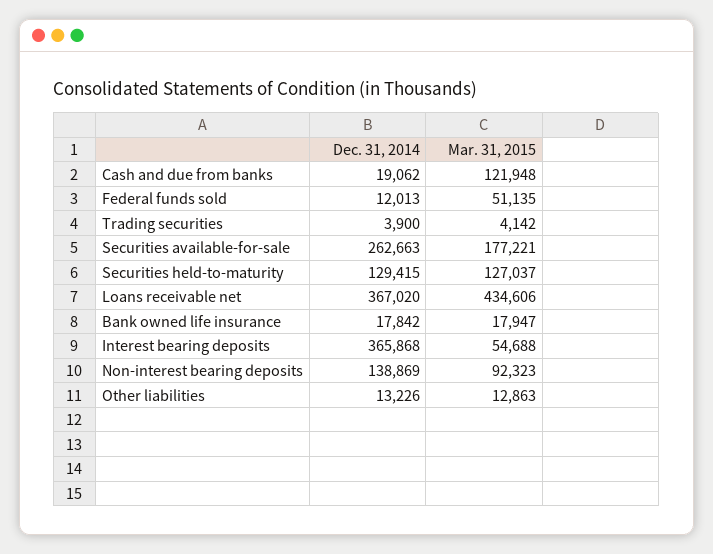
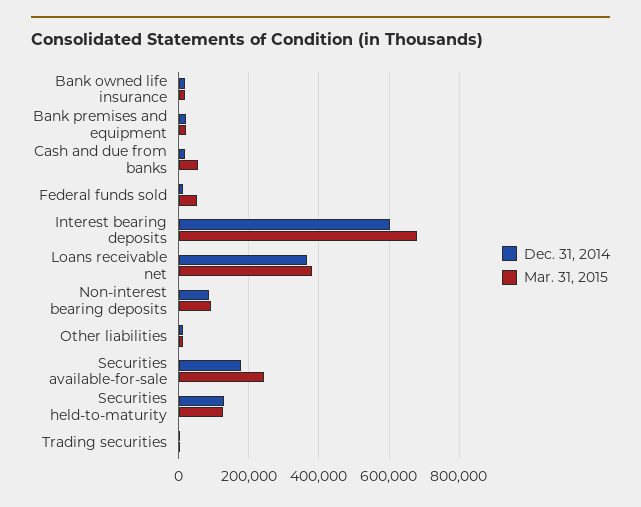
  {
    "Dec. 31, 2014": {
      "Cash and due from banks": 19062,
      "Federal funds sold": 12013,
      "Trading securities": 3900,
-     "Securities available-for-sale": 262663,
+     "Securities available-for-sale": 180000,
      "Securities held-to-maturity": 129415,
      "Loans receivable net": 367020,
      "Bank owned life insurance": 17842,
-     "Interest bearing deposits": 365868,
+     "Interest bearing deposits": 600000,
-     "Non-interest bearing deposits": 138869,
+     "Non-interest bearing deposits": 80000,
-     "Other liabilities": 13226
+     "Other liabilities": 13226,
+     "Bank premises and equipment": 20000
    },
    "Mar. 31, 2015": {
-     "Cash and due from banks": 121948,
+     "Cash and due from banks": 60000,
      "Federal funds sold": 51135,
      "Trading securities": 4142,
-     "Securities available-for-sale": 177221,
+     "Securities available-for-sale": 240000,
      "Securities held-to-maturity": 127037,
-     "Loans receivable net": 434606,
+     "Loans receivable net": 380000,
      "Bank owned life insurance": 17947,
-     "Interest bearing deposits": 54688,
+     "Interest bearing deposits": 680000,
      "Non-interest bearing deposits": 92323,
-     "Other liabilities": 12863
+     "Other liabilities": 12863,
+     "Bank premises and equipment": 20000
    }
  }

